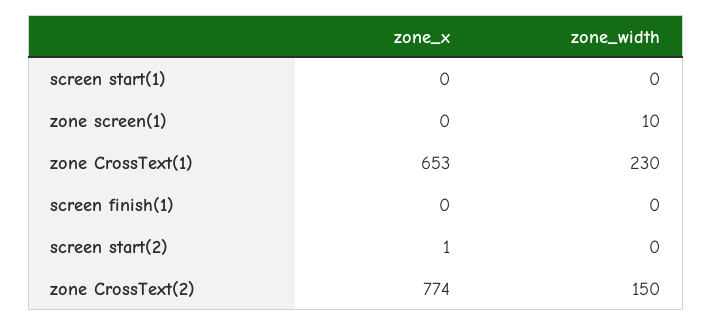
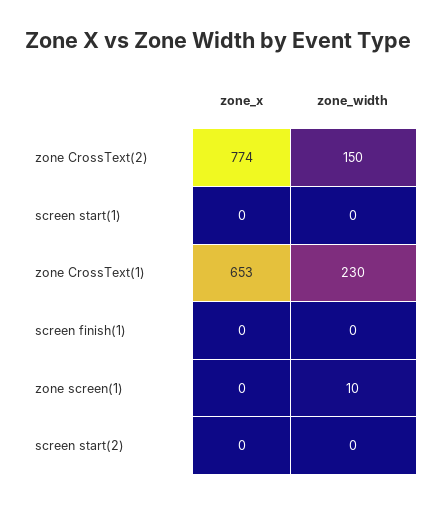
  {
    "zone_x": {
      "screen start(1)": 0,
      "zone screen(1)": 0,
      "zone CrossText(1)": 653,
      "screen finish(1)": 0,
-     "screen start(2)": 1,
+     "screen start(2)": 0,
      "zone CrossText(2)": 774
    },
    "zone_width": {
      "screen start(1)": 0,
      "zone screen(1)": 10,
      "zone CrossText(1)": 230,
      "screen finish(1)": 0,
      "screen start(2)": 0,
      "zone CrossText(2)": 150
    }
  }

